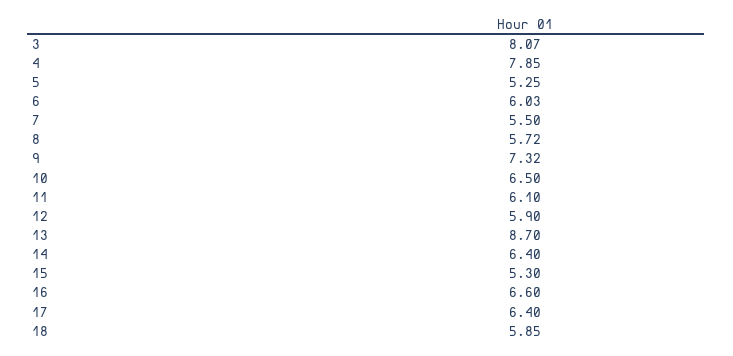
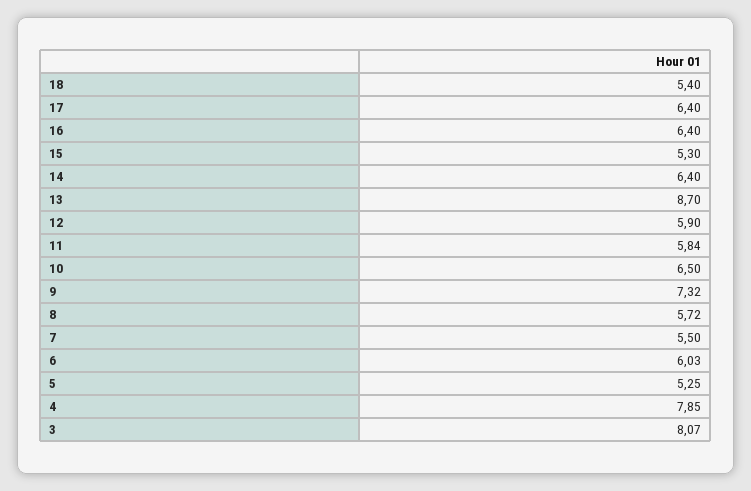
  {
    "3": 8.07,
    "4": 7.85,
    "5": 5.25,
    "6": 6.03,
    "7": 5.5,
    "8": 5.72,
    "9": 7.32,
    "10": 6.5,
-   "11": 6.1,
+   "11": 5.84,
    "12": 5.9,
    "13": 8.7,
    "14": 6.4,
    "15": 5.3,
-   "16": 6.6,
+   "16": 6.4,
    "17": 6.4,
-   "18": 5.85
+   "18": 5.4
  }

